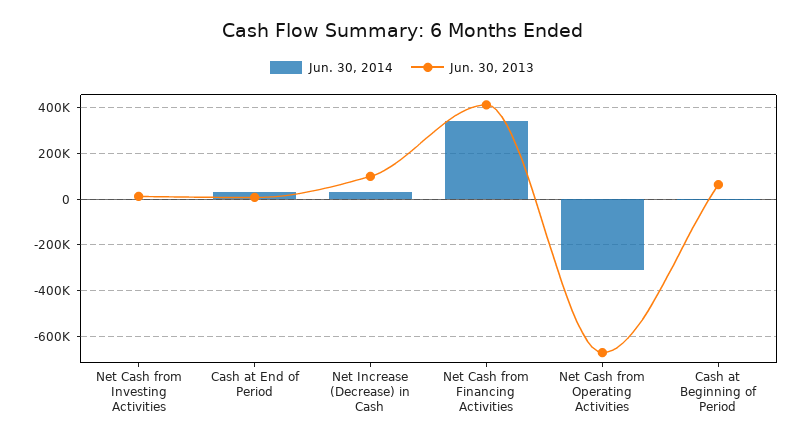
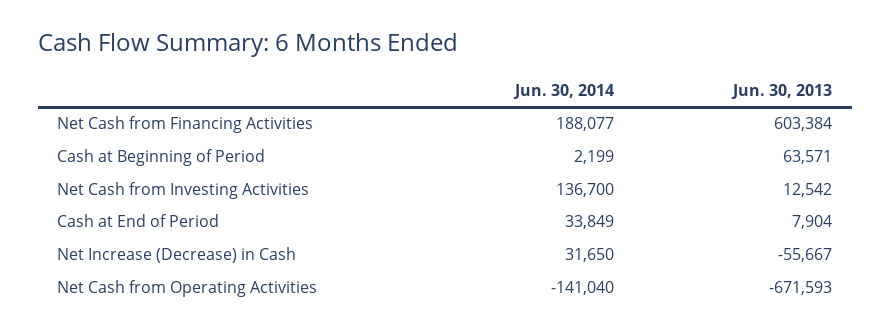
  {
    "Jun. 30, 2014": {
-     "Net Cash from Investing Activities": 0,
+     "Net Cash from Investing Activities": 136700,
      "Cash at End of Period": 33849,
      "Net Increase (Decrease) in Cash": 31650,
-     "Net Cash from Financing Activities": 350000,
+     "Net Cash from Financing Activities": 188077,
-     "Net Cash from Operating Activities": -300000,
+     "Net Cash from Operating Activities": -141040,
      "Cash at Beginning of Period": 2199
    },
    "Jun. 30, 2013": {
      "Net Cash from Investing Activities": 12542,
      "Cash at End of Period": 7904,
-     "Net Increase (Decrease) in Cash": 100000,
+     "Net Increase (Decrease) in Cash": -55667,
-     "Net Cash from Financing Activities": 400000,
+     "Net Cash from Financing Activities": 603384,
      "Net Cash from Operating Activities": -671593,
      "Cash at Beginning of Period": 63571
    }
  }

